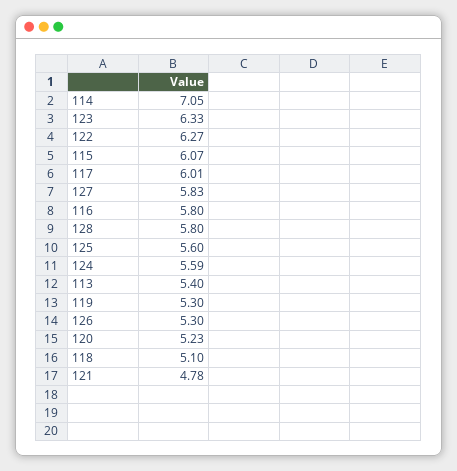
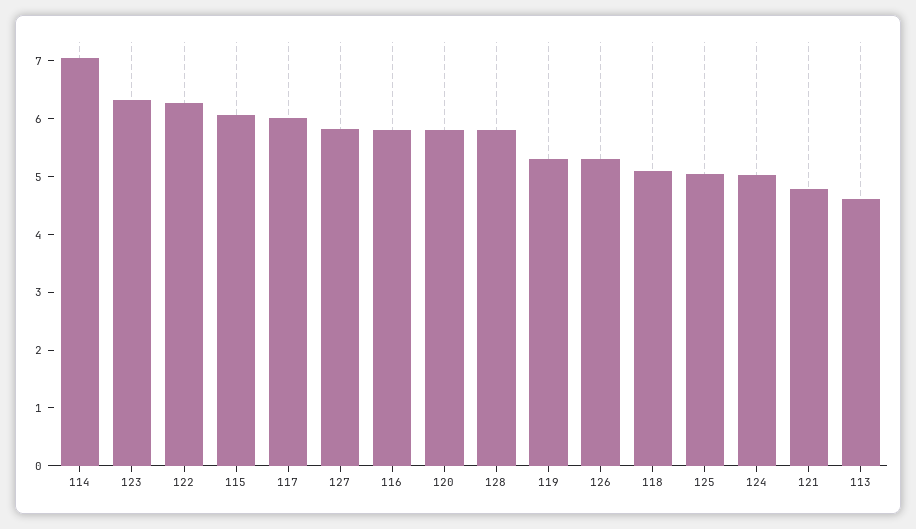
  {
    "114": 7.05,
    "123": 6.33,
    "122": 6.27,
    "115": 6.07,
    "117": 6.01,
    "127": 5.83,
    "116": 5.8,
    "128": 5.8,
-   "125": 5.6,
+   "125": 5,
-   "124": 5.59,
+   "124": 5,
-   "113": 5.4,
+   "113": 4.6,
    "119": 5.3,
    "126": 5.3,
-   "120": 5.23,
+   "120": 5.8,
    "118": 5.1,
    "121": 4.78
  }

